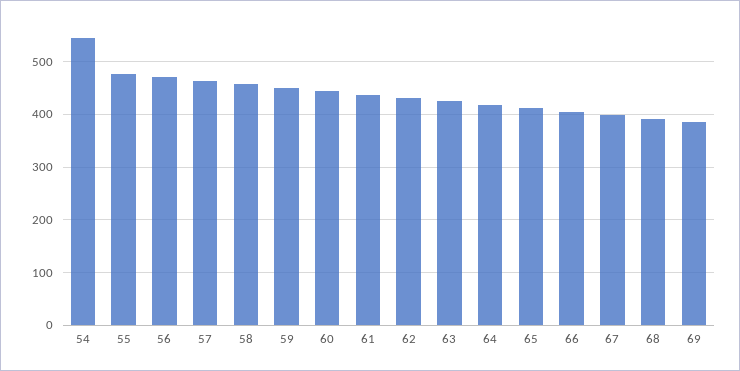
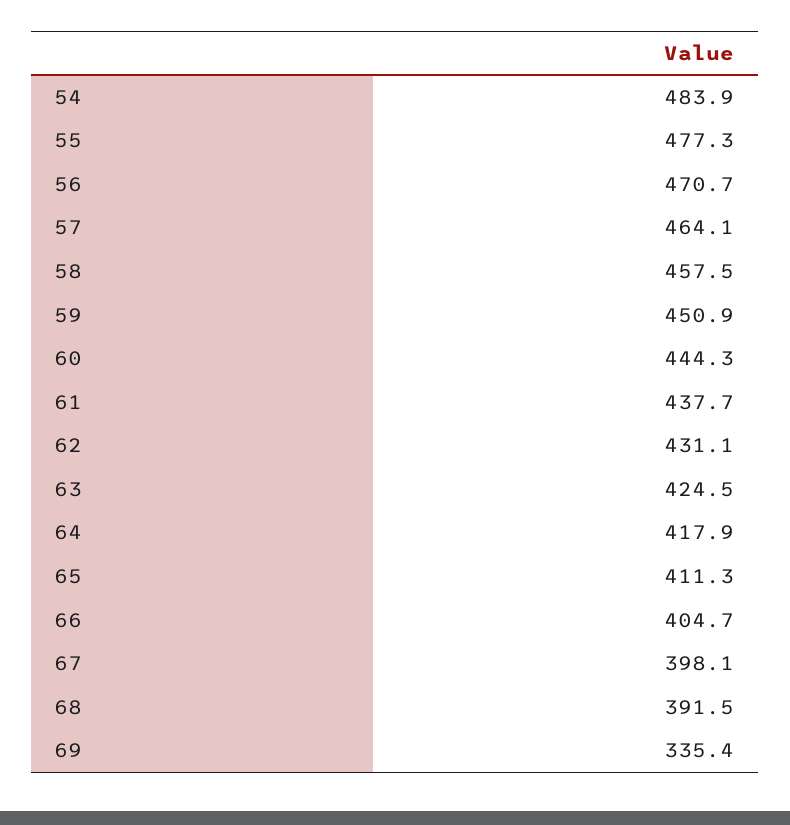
  {
-   "54": 540,
+   "54": 483.9,
    "55": 477.3,
    "56": 470.7,
    "57": 464.1,
    "58": 457.5,
    "59": 450.9,
    "60": 444.3,
    "61": 437.7,
    "62": 431.1,
    "63": 424.5,
    "64": 417.9,
    "65": 411.3,
    "66": 404.7,
    "67": 398.1,
    "68": 391.5,
-   "69": 380
+   "69": 335.4
  }

